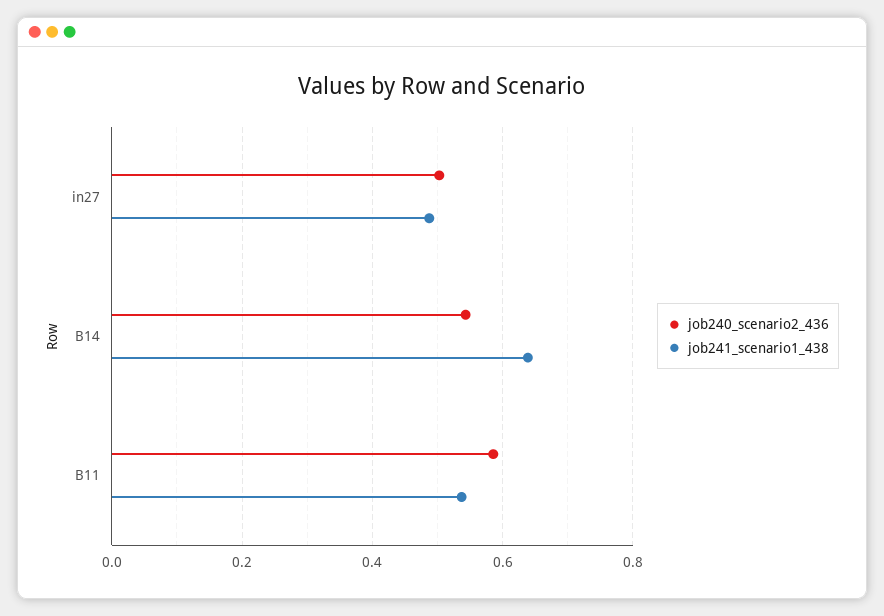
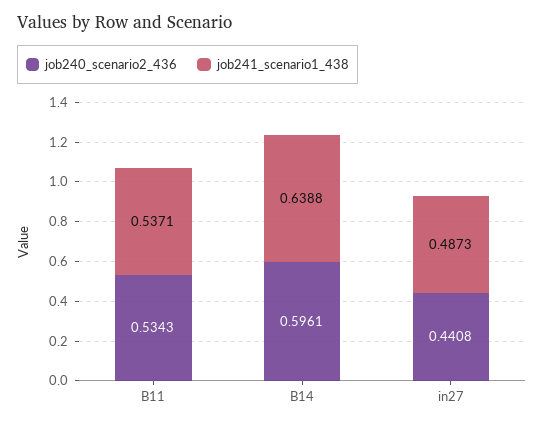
  {
    "job240_scenario2_436": {
-     "in27": 0.5,
+     "in27": 0.4408,
-     "B14": 0.54,
+     "B14": 0.5961,
-     "B11": 0.58
+     "B11": 0.5343
    },
    "job241_scenario1_438": {
      "in27": 0.4873,
      "B14": 0.6388,
      "B11": 0.5371
    }
  }

